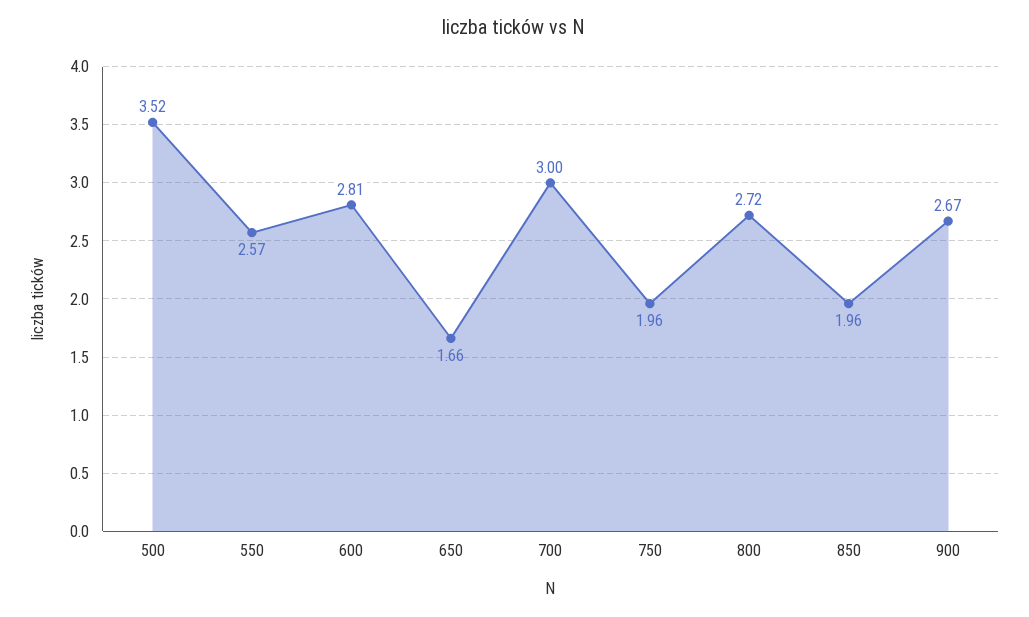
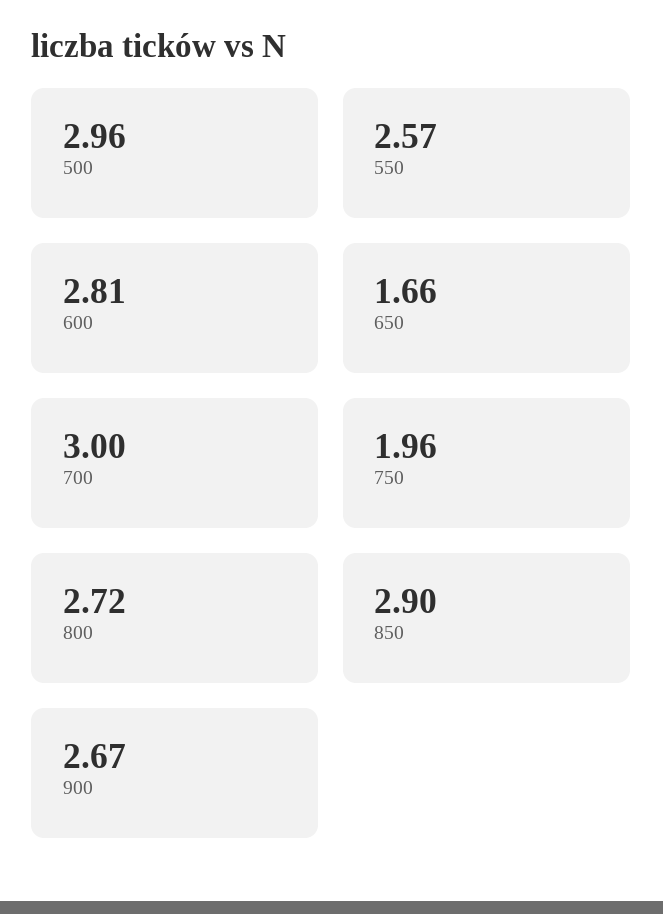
  {
-   "500": 3.52,
+   "500": 2.96,
    "550": 2.57,
    "600": 2.81,
    "650": 1.66,
    "700": 3,
    "750": 1.96,
    "800": 2.72,
-   "850": 1.96,
+   "850": 2.9,
    "900": 2.67
  }

